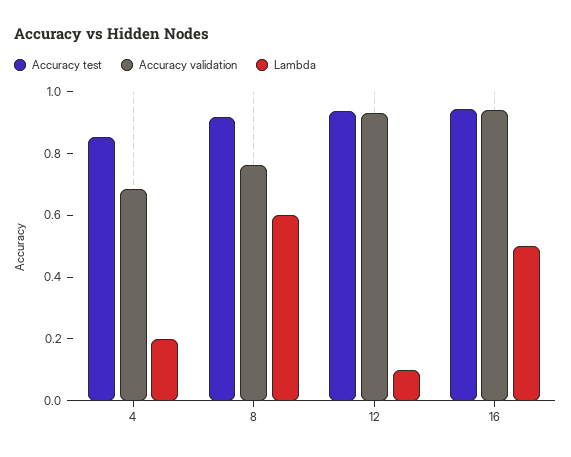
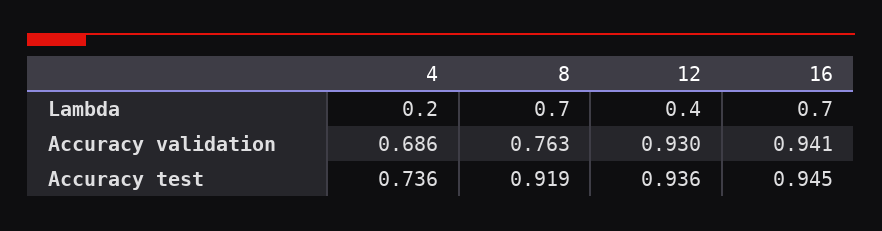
  {
    "Accuracy test": {
-     "4": 0.85,
+     "4": 0.736,
      "8": 0.919,
      "12": 0.936,
      "16": 0.945
    },
    "Accuracy validation": {
      "4": 0.686,
      "8": 0.763,
      "12": 0.93,
      "16": 0.941
    },
    "Lambda": {
      "4": 0.2,
-     "8": 0.6,
+     "8": 0.7,
-     "12": 0.1,
+     "12": 0.4,
-     "16": 0.5
+     "16": 0.7
    }
  }

